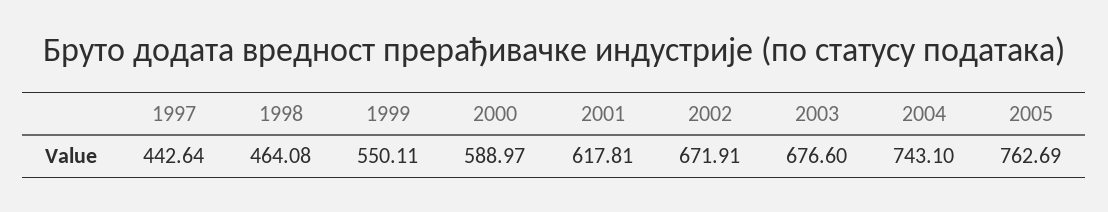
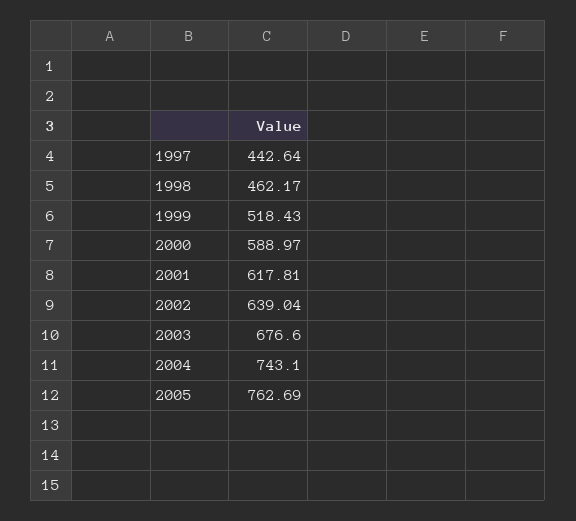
  {
    "1997": 442.64,
-   "1998": 464.08,
+   "1998": 462.17,
-   "1999": 550.11,
+   "1999": 518.43,
    "2000": 588.97,
    "2001": 617.81,
-   "2002": 671.91,
+   "2002": 639.04,
    "2003": 676.6,
    "2004": 743.1,
    "2005": 762.69
  }

